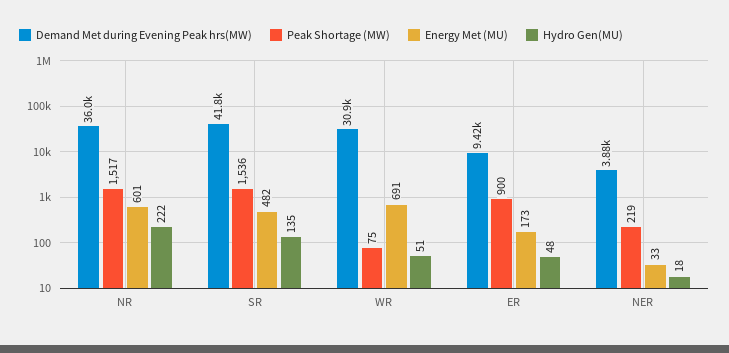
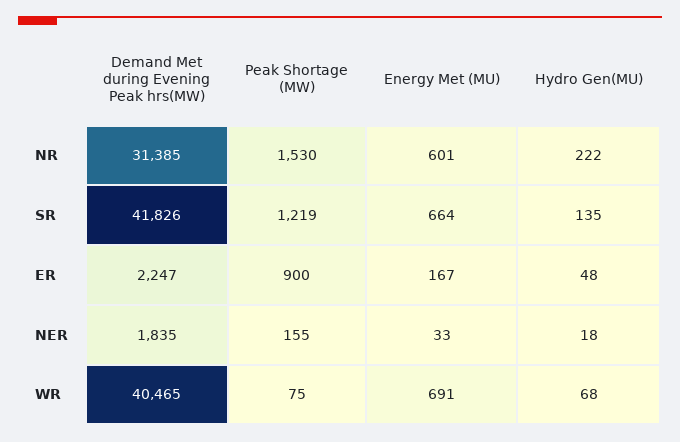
  {
    "Demand Met during Evening Peak hrs(MW)": {
-     "NR": 36000,
+     "NR": 31385,
      "SR": 41826,
-     "WR": 30900,
+     "WR": 40465,
-     "ER": 9420,
+     "ER": 2247,
-     "NER": 3880
+     "NER": 1835
    },
    "Peak Shortage (MW)": {
-     "NR": 1517,
+     "NR": 1530,
-     "SR": 1536,
+     "SR": 1219,
      "WR": 75,
      "ER": 900,
-     "NER": 219
+     "NER": 155
    },
    "Energy Met (MU)": {
      "NR": 601,
-     "SR": 482,
+     "SR": 664,
      "WR": 691,
-     "ER": 173,
+     "ER": 167,
      "NER": 33
    },
    "Hydro Gen(MU)": {
      "NR": 222,
      "SR": 135,
-     "WR": 51,
+     "WR": 68,
      "ER": 48,
      "NER": 18
    }
  }

